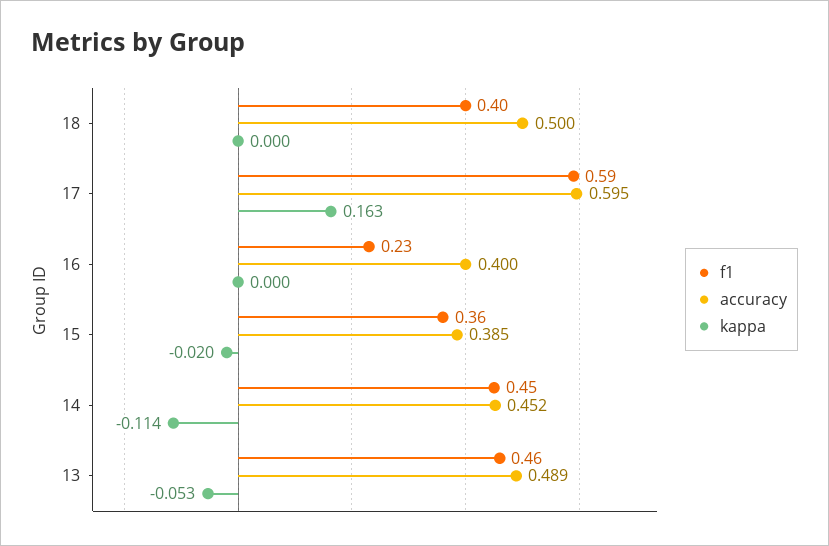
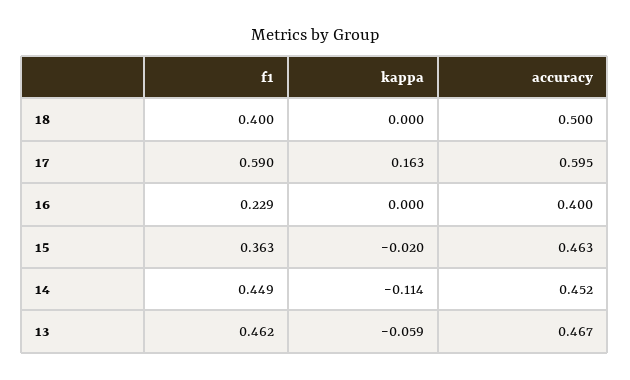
  {
    "f1": {
      "18": 0.4,
      "17": 0.59,
      "16": 0.229,
      "15": 0.363,
      "14": 0.449,
      "13": 0.462
    },
    "accuracy": {
      "18": 0.5,
      "17": 0.595,
      "16": 0.4,
-     "15": 0.385,
+     "15": 0.463,
      "14": 0.452,
-     "13": 0.489
+     "13": 0.467
    },
    "kappa": {
      "18": 0,
      "17": 0.163,
      "16": 0,
      "15": -0.02,
      "14": -0.114,
-     "13": -0.053
+     "13": -0.059
    }
  }

